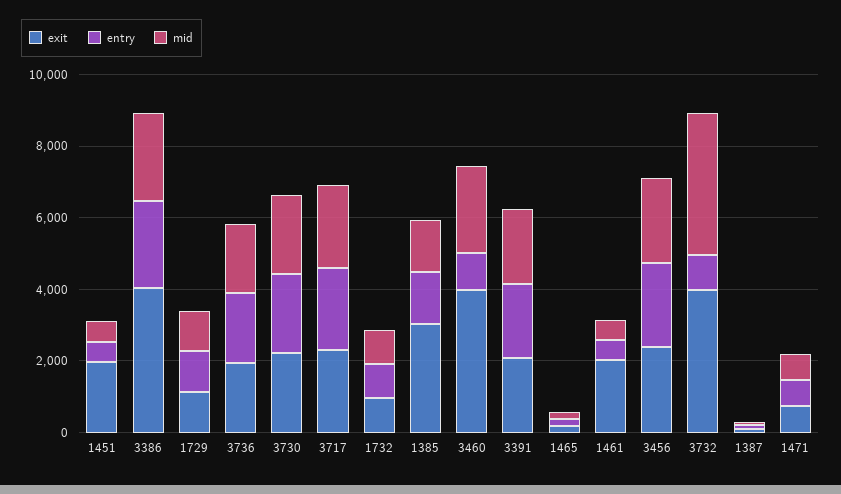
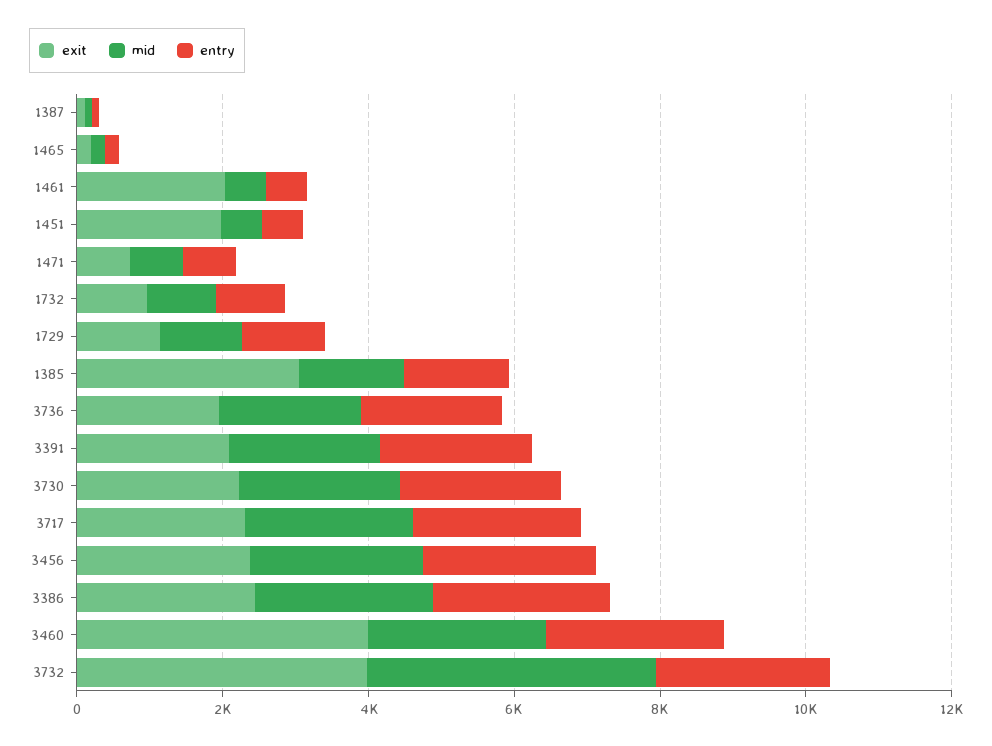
  {
    "exit": {
      "1451": 2000,
-     "3386": 4000,
+     "3386": 2500,
      "1729": 1000,
      "3736": 2000,
      "3730": 2000,
      "3717": 2500,
      "1732": 1000,
      "1385": 3000,
      "3460": 4000,
      "3391": 2000,
      "1465": 0,
      "1461": 2000,
      "3456": 2500,
      "3732": 4000,
      "1387": 0,
      "1471": 500
    },
    "entry": {
      "1451": 500,
      "3386": 2500,
      "1729": 1000,
      "3736": 2000,
      "3730": 2000,
      "3717": 2500,
      "1732": 1000,
      "1385": 1500,
-     "3460": 1000,
+     "3460": 2500,
      "3391": 2000,
      "1465": 0,
      "1461": 500,
      "3456": 2500,
-     "3732": 1000,
+     "3732": 2500,
      "1387": 0,
      "1471": 500
    },
    "mid": {
      "1451": 500,
      "3386": 2500,
      "1729": 1000,
      "3736": 2000,
      "3730": 2000,
      "3717": 2500,
      "1732": 1000,
      "1385": 1500,
      "3460": 2500,
      "3391": 2000,
      "1465": 0,
      "1461": 500,
      "3456": 2500,
      "3732": 4000,
      "1387": 0,
      "1471": 500
    }
  }

